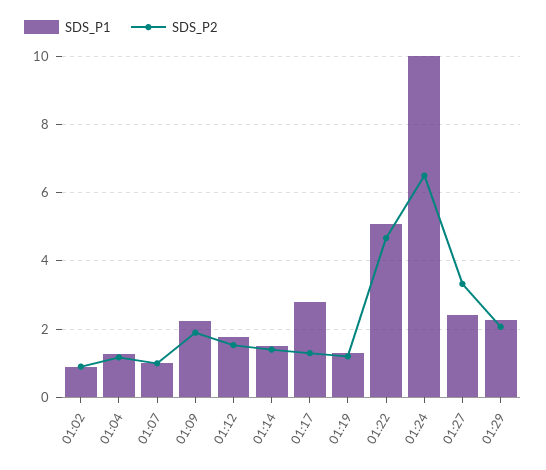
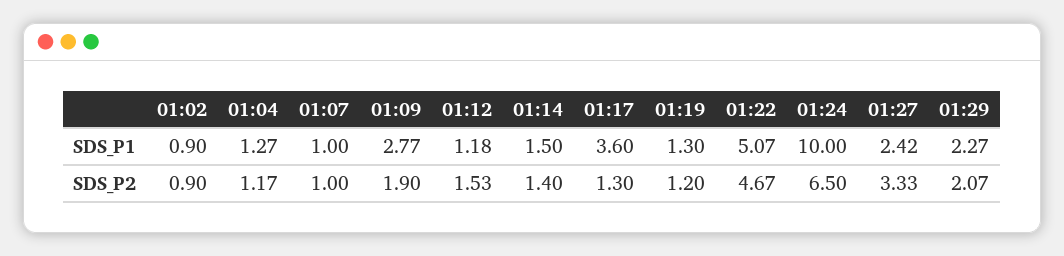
  {
    "SDS_P1": {
      "01:02": 0.9,
      "01:04": 1.27,
      "01:07": 1,
-     "01:09": 2.2,
+     "01:09": 2.77,
-     "01:12": 1.8,
+     "01:12": 1.18,
      "01:14": 1.5,
-     "01:17": 2.8,
+     "01:17": 3.6,
      "01:19": 1.3,
      "01:22": 5.07,
      "01:24": 10,
      "01:27": 2.42,
      "01:29": 2.27
    },
    "SDS_P2": {
      "01:02": 0.9,
      "01:04": 1.17,
      "01:07": 1,
      "01:09": 1.9,
      "01:12": 1.53,
      "01:14": 1.4,
      "01:17": 1.3,
      "01:19": 1.2,
      "01:22": 4.67,
      "01:24": 6.5,
      "01:27": 3.33,
      "01:29": 2.07
    }
  }

